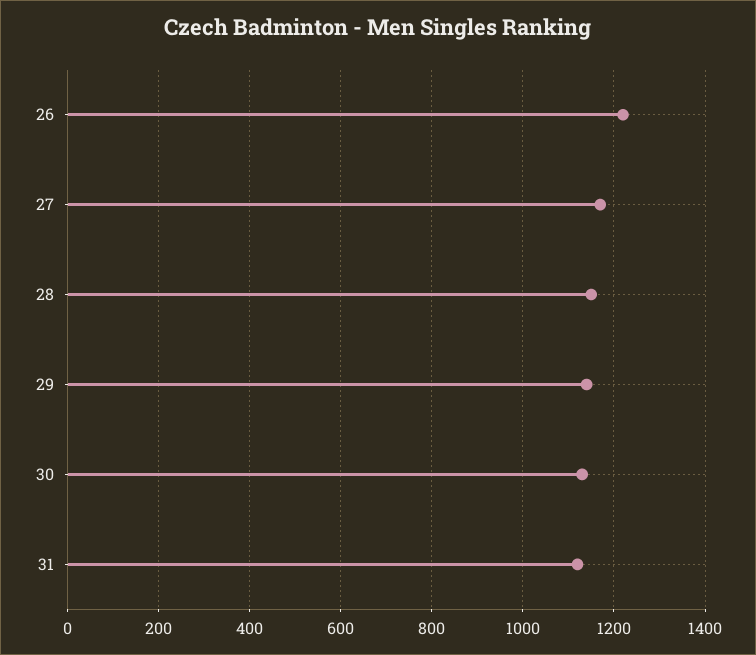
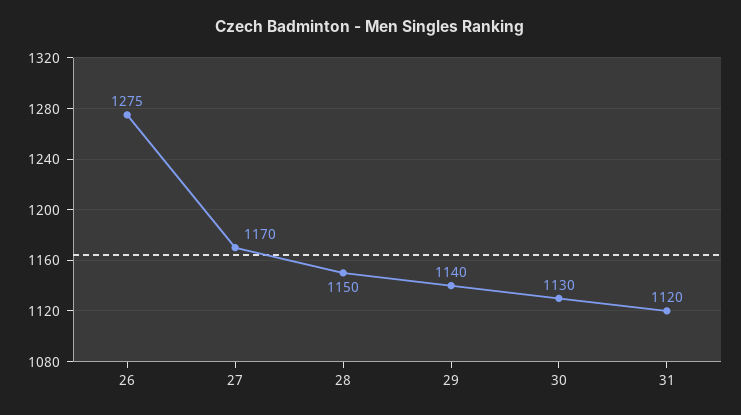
  {
-   "26": 1220,
+   "26": 1275,
    "27": 1170,
    "28": 1150,
    "29": 1140,
    "30": 1130,
    "31": 1120
  }

